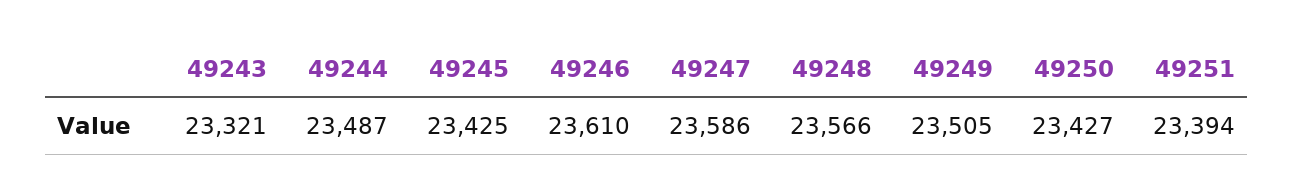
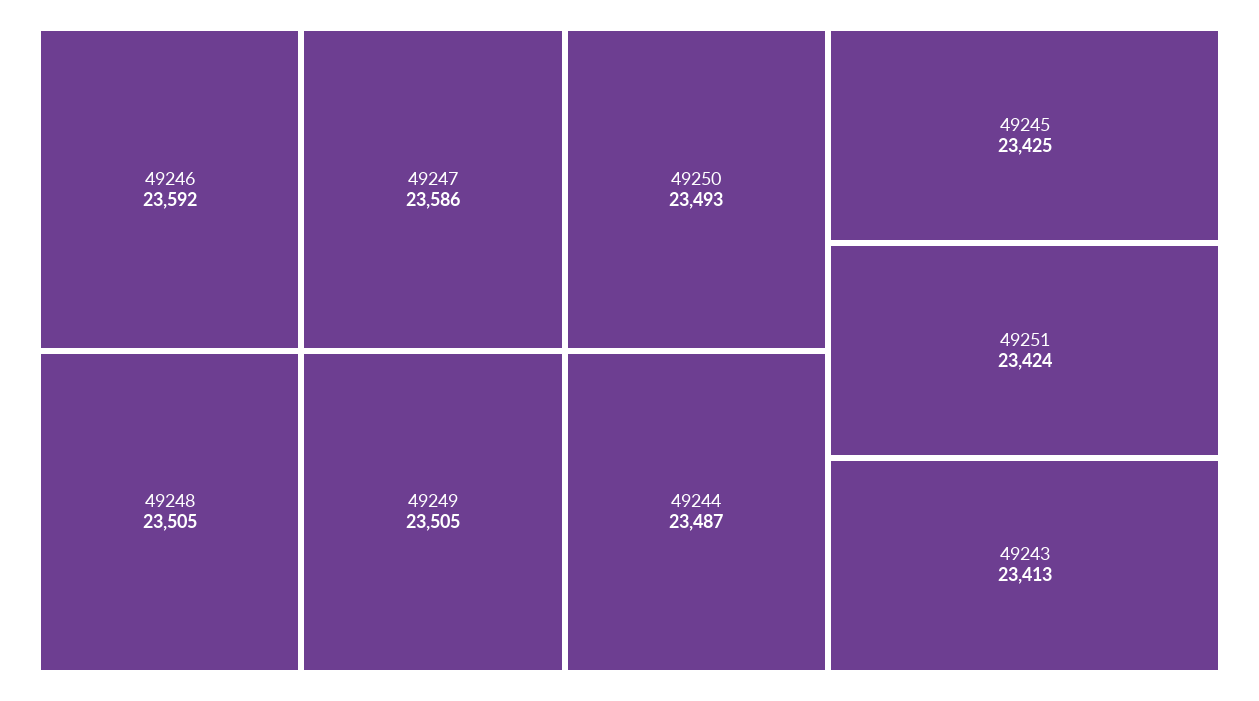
  {
-   "49243": 23321,
+   "49243": 23413,
    "49244": 23487,
    "49245": 23425,
-   "49246": 23610,
+   "49246": 23592,
    "49247": 23586,
-   "49248": 23566,
+   "49248": 23505,
    "49249": 23505,
-   "49250": 23427,
+   "49250": 23493,
-   "49251": 23394
+   "49251": 23424
  }

